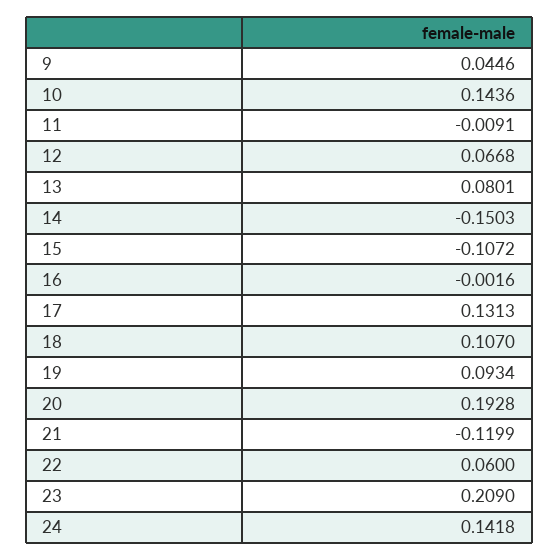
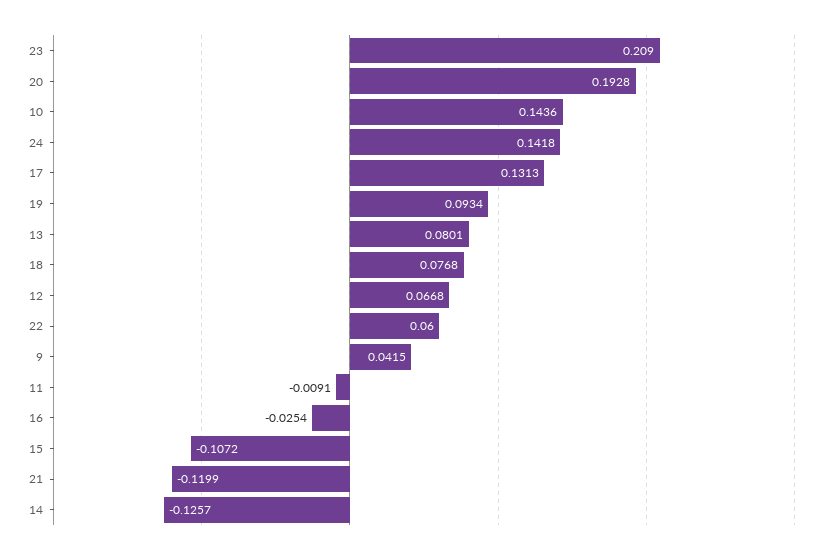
  {
-   "9": 0.0446,
+   "9": 0.0415,
    "10": 0.1436,
    "11": -0.0091,
    "12": 0.0668,
    "13": 0.0801,
-   "14": -0.1503,
+   "14": -0.1257,
    "15": -0.1072,
-   "16": -0.0016,
+   "16": -0.0254,
    "17": 0.1313,
-   "18": 0.107,
+   "18": 0.0768,
    "19": 0.0934,
    "20": 0.1928,
    "21": -0.1199,
    "22": 0.06,
    "23": 0.209,
    "24": 0.1418
  }

